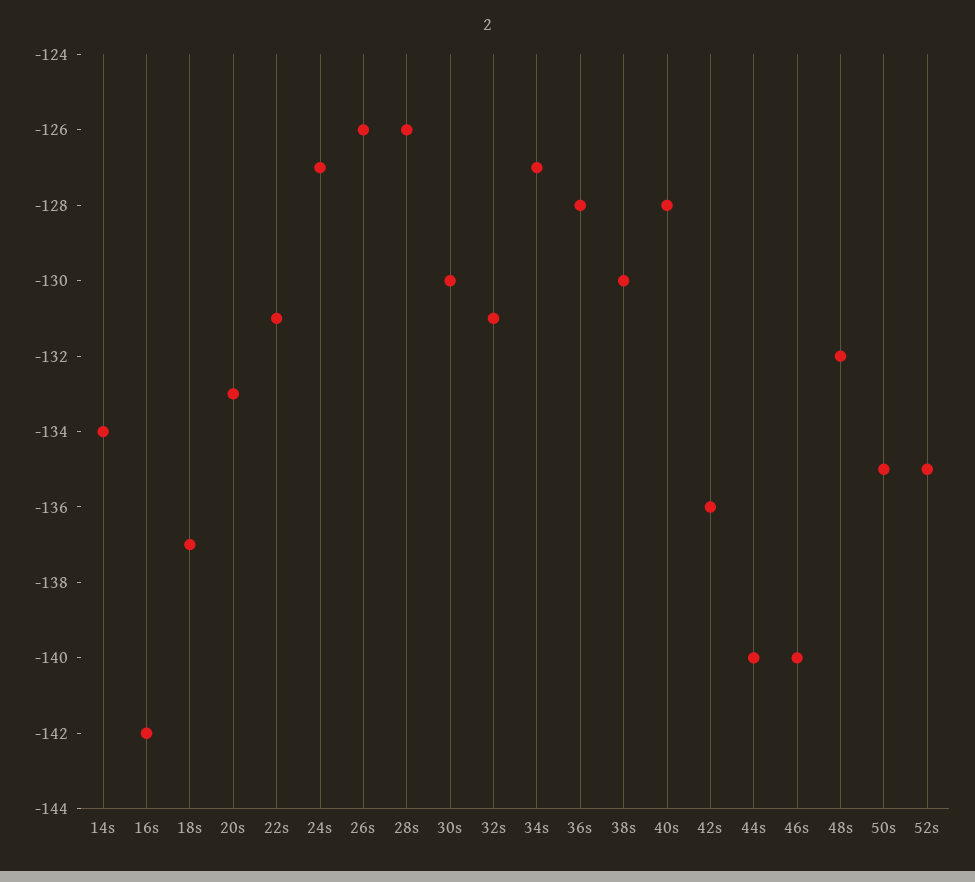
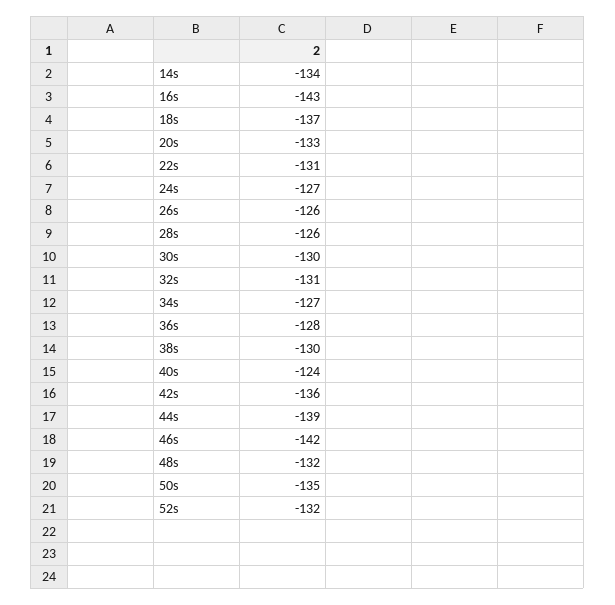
  {
    "14s": -134,
-   "16s": -142,
+   "16s": -143,
    "18s": -137,
    "20s": -133,
    "22s": -131,
    "24s": -127,
    "26s": -126,
    "28s": -126,
    "30s": -130,
    "32s": -131,
    "34s": -127,
    "36s": -128,
    "38s": -130,
-   "40s": -128,
+   "40s": -124,
    "42s": -136,
-   "44s": -140,
+   "44s": -139,
-   "46s": -140,
+   "46s": -142,
    "48s": -132,
    "50s": -135,
-   "52s": -135
+   "52s": -132
  }

